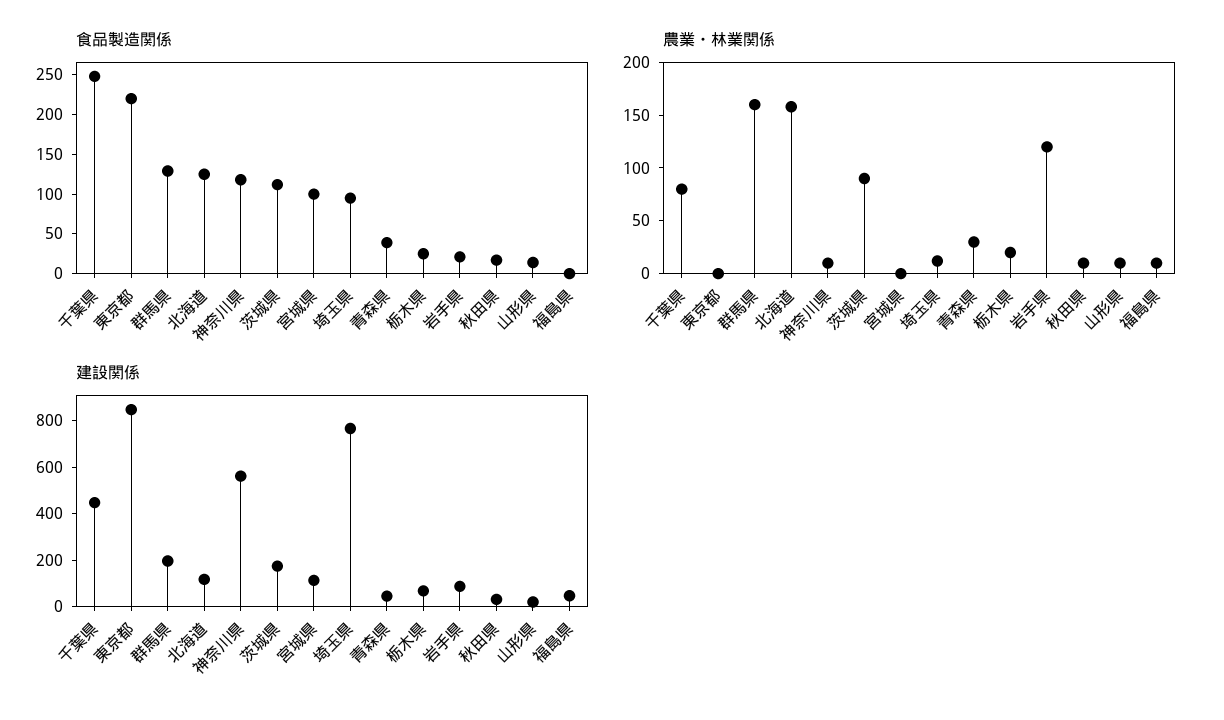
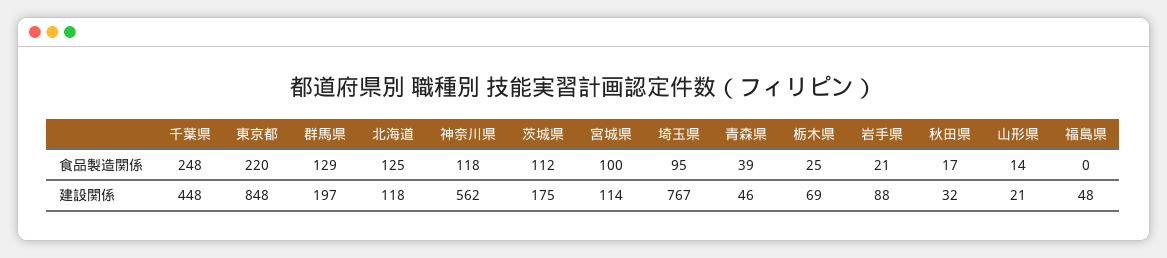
  {
    "食品製造関係": {
      "千葉県": 248,
      "東京都": 220,
      "群馬県": 129,
      "北海道": 125,
      "神奈川県": 118,
      "茨城県": 112,
      "宮城県": 100,
      "埼玉県": 95,
      "青森県": 39,
      "栃木県": 25,
      "岩手県": 21,
      "秋田県": 17,
      "山形県": 14,
      "福島県": 0
    },
-   "農業・林業関係": {
-     "千葉県": 80,
-     "東京都": 0,
-     "群馬県": 160,
-     "北海道": 160,
-     "神奈川県": 10,
-     "茨城県": 90,
-     "宮城県": 0,
-     "埼玉県": 10,
-     "青森県": 30,
-     "栃木県": 20,
-     "岩手県": 120,
-     "秋田県": 10,
-     "山形県": 10,
-     "福島県": 10
-   },
    "建設関係": {
      "千葉県": 448,
      "東京都": 848,
      "群馬県": 197,
      "北海道": 118,
      "神奈川県": 562,
      "茨城県": 175,
      "宮城県": 114,
      "埼玉県": 767,
      "青森県": 46,
      "栃木県": 69,
      "岩手県": 88,
      "秋田県": 32,
      "山形県": 21,
      "福島県": 48
    }
  }

